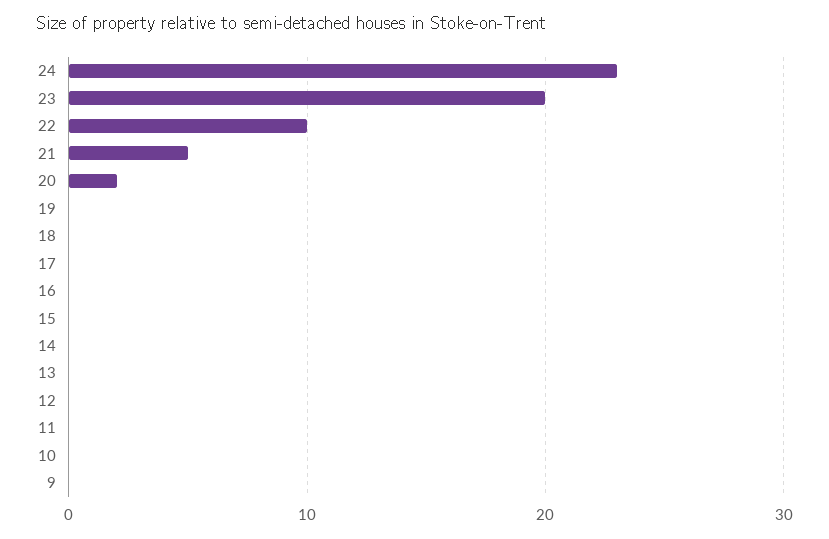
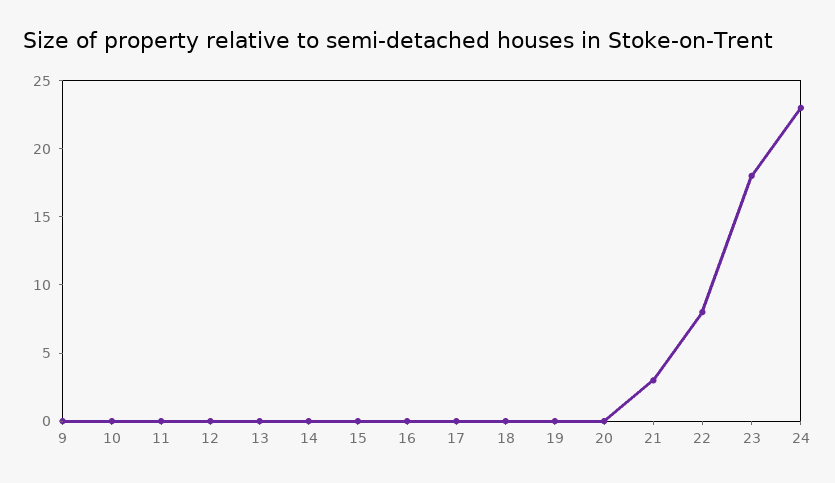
  {
    "24": 23,
-   "23": 20,
+   "23": 18,
-   "22": 10,
+   "22": 8,
-   "21": 5,
+   "21": 3,
-   "20": 2,
+   "20": 0,
    "19": 0,
    "18": 0,
    "17": 0,
    "16": 0,
    "15": 0,
    "14": 0,
    "13": 0,
    "12": 0,
    "11": 0,
    "10": 0,
    "9": 0
  }

